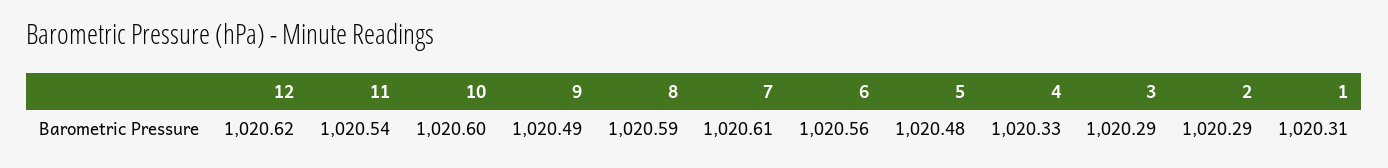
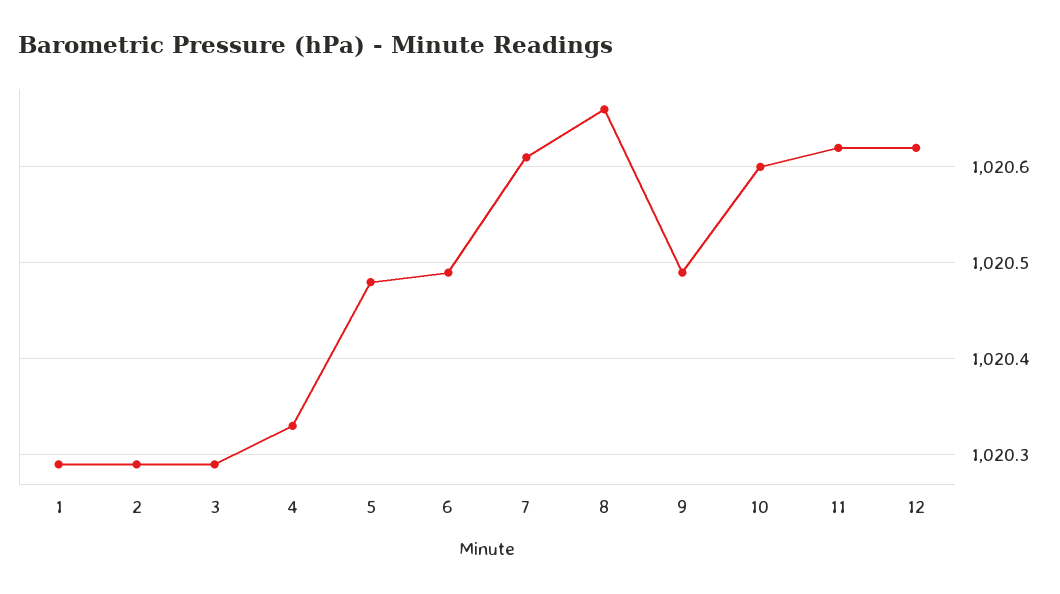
  {
    "12": 1020.62,
-   "11": 1020.54,
+   "11": 1020.62,
    "10": 1020.6,
    "9": 1020.49,
-   "8": 1020.59,
+   "8": 1020.66,
    "7": 1020.61,
-   "6": 1020.56,
+   "6": 1020.49,
    "5": 1020.48,
    "4": 1020.33,
    "3": 1020.29,
    "2": 1020.29,
-   "1": 1020.31
+   "1": 1020.29
  }

